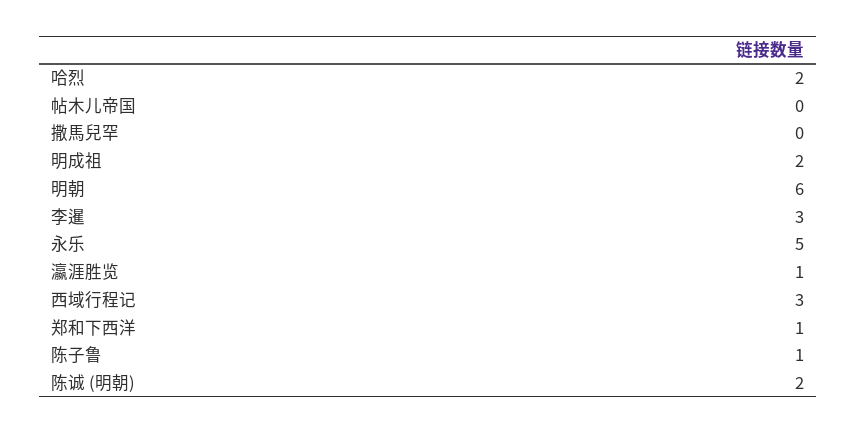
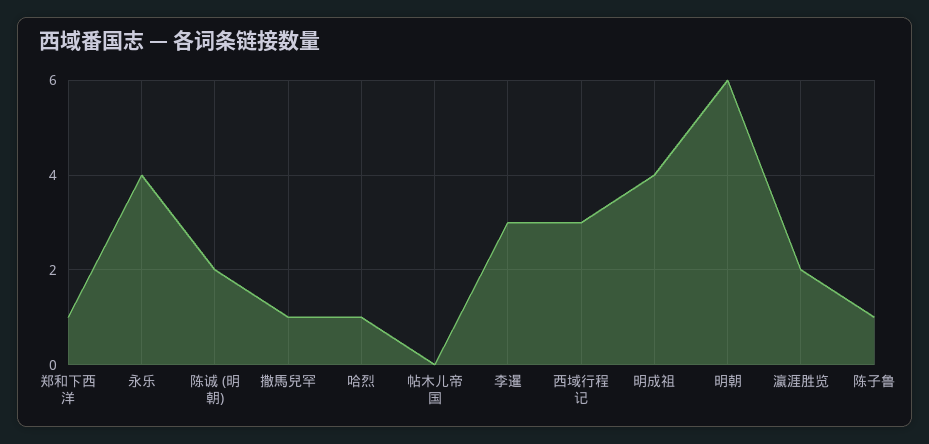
  {
-   "哈烈": 2,
+   "哈烈": 1,
    "帖木儿帝国": 0,
-   "撒馬兒罕": 0,
+   "撒馬兒罕": 1,
-   "明成祖": 2,
+   "明成祖": 4,
    "明朝": 6,
    "李暹": 3,
-   "永乐": 5,
+   "永乐": 4,
-   "瀛涯胜览": 1,
+   "瀛涯胜览": 2,
    "西域行程记": 3,
    "郑和下西洋": 1,
    "陈子鲁": 1,
    "陈诚 (明朝)": 2
  }

